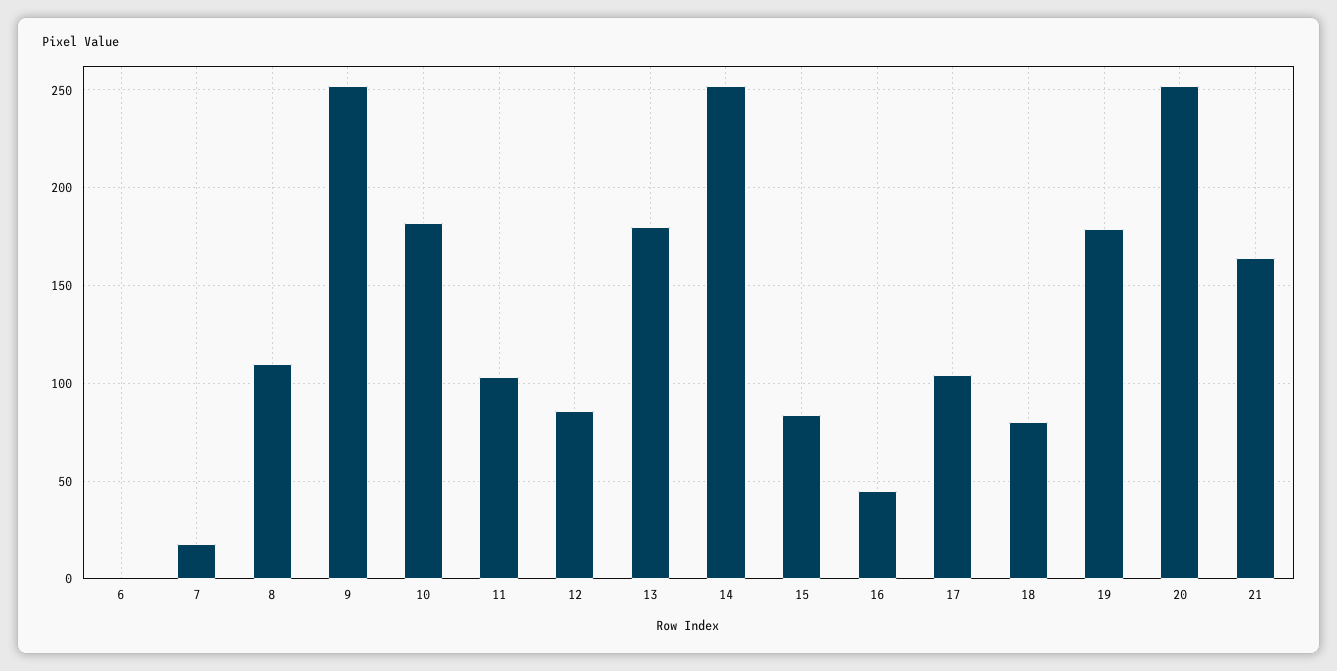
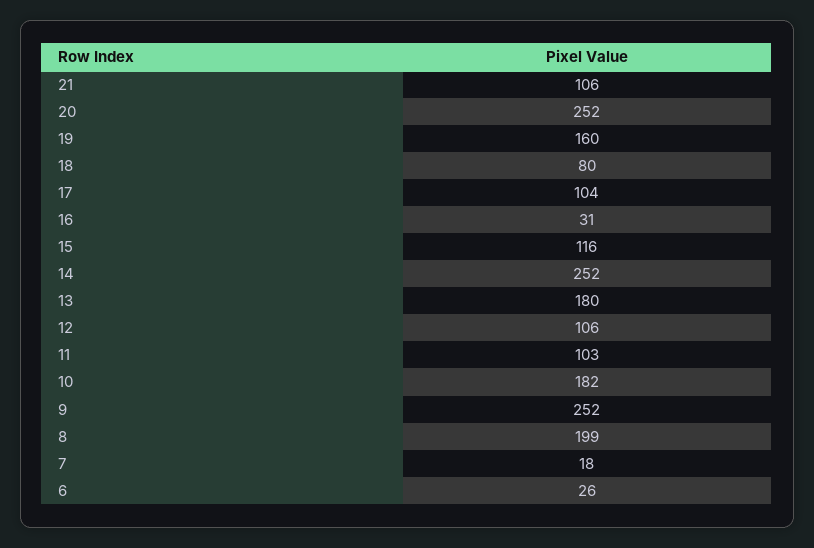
  {
-   "6": 0,
+   "6": 26,
    "7": 18,
-   "8": 110,
+   "8": 199,
    "9": 252,
    "10": 182,
    "11": 103,
-   "12": 85,
+   "12": 106,
    "13": 180,
    "14": 252,
-   "15": 85,
+   "15": 116,
-   "16": 45,
+   "16": 31,
    "17": 104,
    "18": 80,
-   "19": 180,
+   "19": 160,
    "20": 252,
-   "21": 165
+   "21": 106
  }

